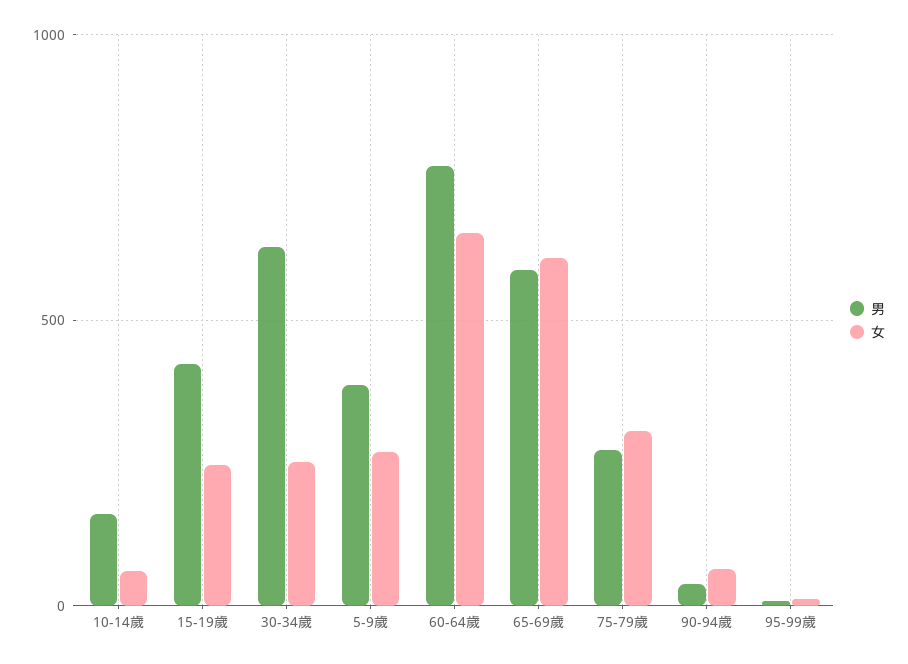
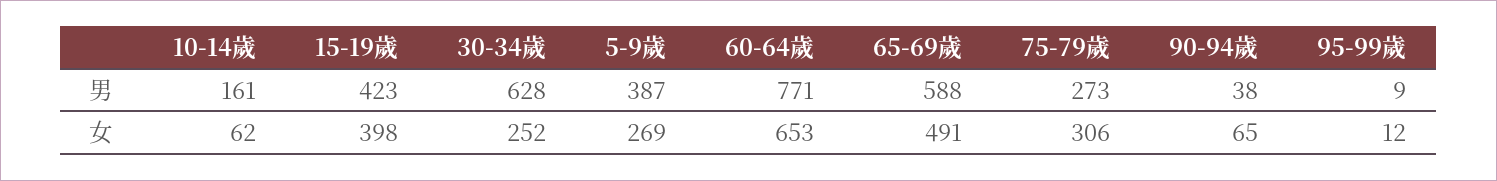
  {
    "男": {
      "10-14歲": 161,
      "15-19歲": 423,
      "30-34歲": 628,
      "5-9歲": 387,
      "60-64歲": 771,
      "65-69歲": 588,
      "75-79歲": 273,
      "90-94歲": 38,
      "95-99歲": 9
    },
    "女": {
      "10-14歲": 62,
-     "15-19歲": 250,
+     "15-19歲": 398,
      "30-34歲": 252,
      "5-9歲": 269,
      "60-64歲": 653,
-     "65-69歲": 600,
+     "65-69歲": 491,
      "75-79歲": 306,
      "90-94歲": 65,
      "95-99歲": 12
    }
  }

